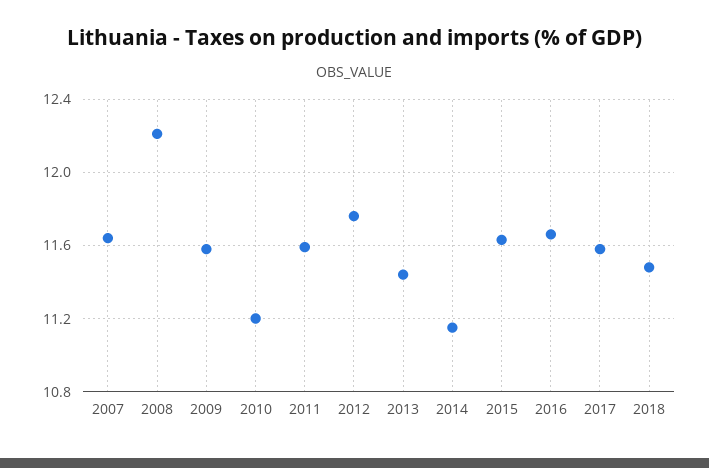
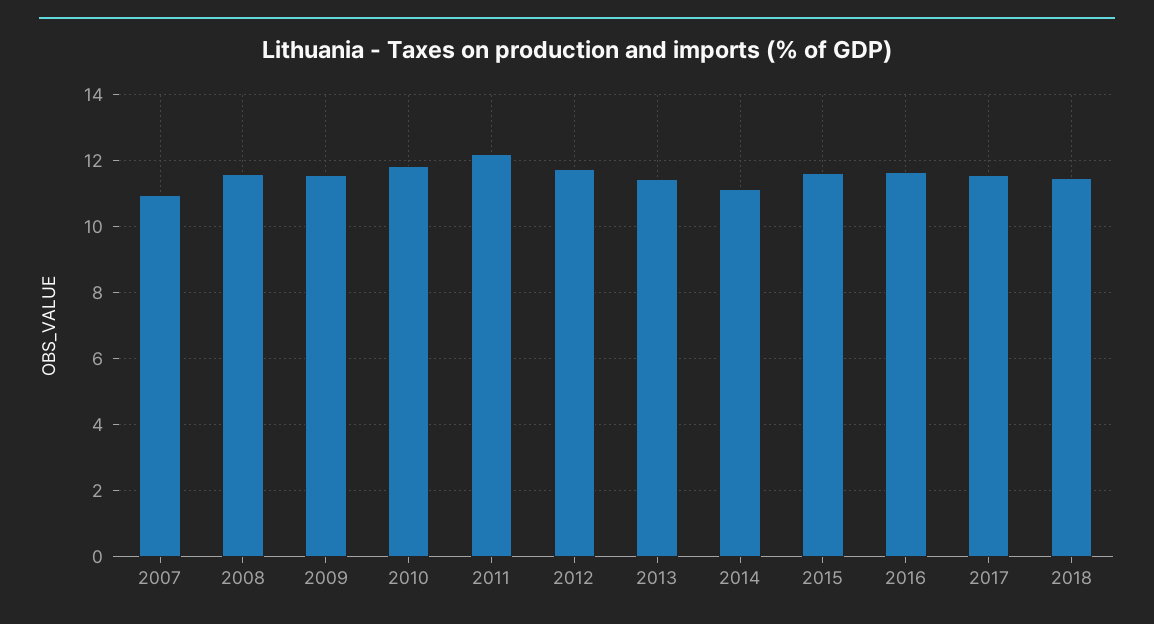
  {
-   "2007": 11.65,
+   "2007": 11,
-   "2008": 12.2,
+   "2008": 11.6,
    "2009": 11.6,
-   "2010": 11.2,
+   "2010": 11.8,
-   "2011": 11.6,
+   "2011": 12.2,
    "2012": 11.75,
    "2013": 11.45,
    "2014": 11.15,
    "2015": 11.65,
    "2016": 11.65,
    "2017": 11.6,
    "2018": 11.5
  }

